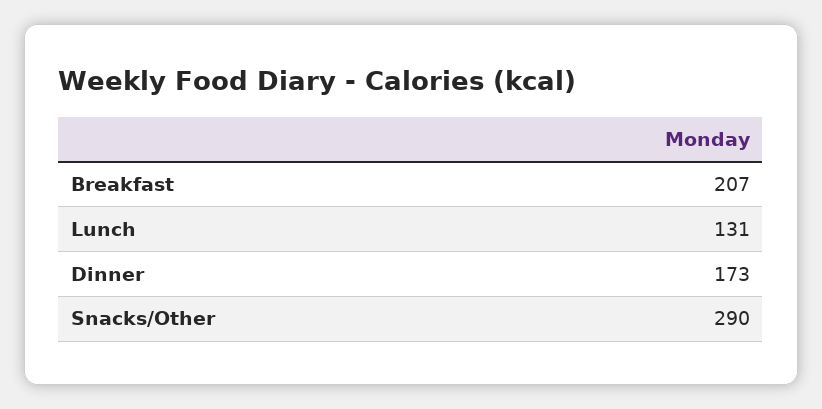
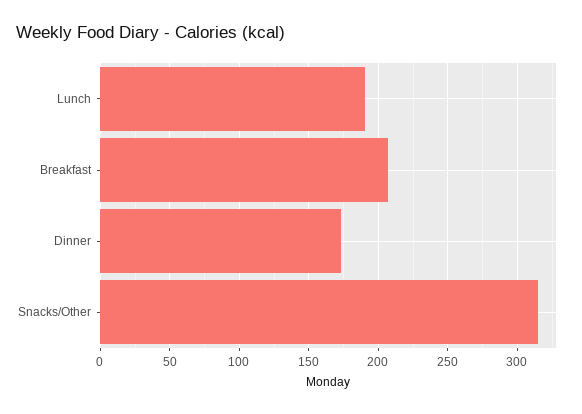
  {
    "Breakfast": 207,
-   "Lunch": 131,
+   "Lunch": 190,
    "Dinner": 173,
-   "Snacks/Other": 290
+   "Snacks/Other": 315
  }

